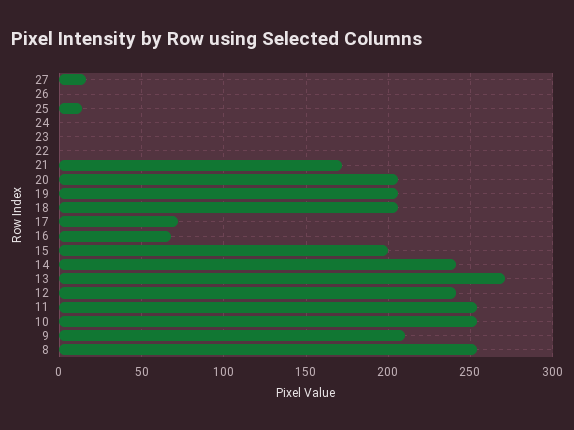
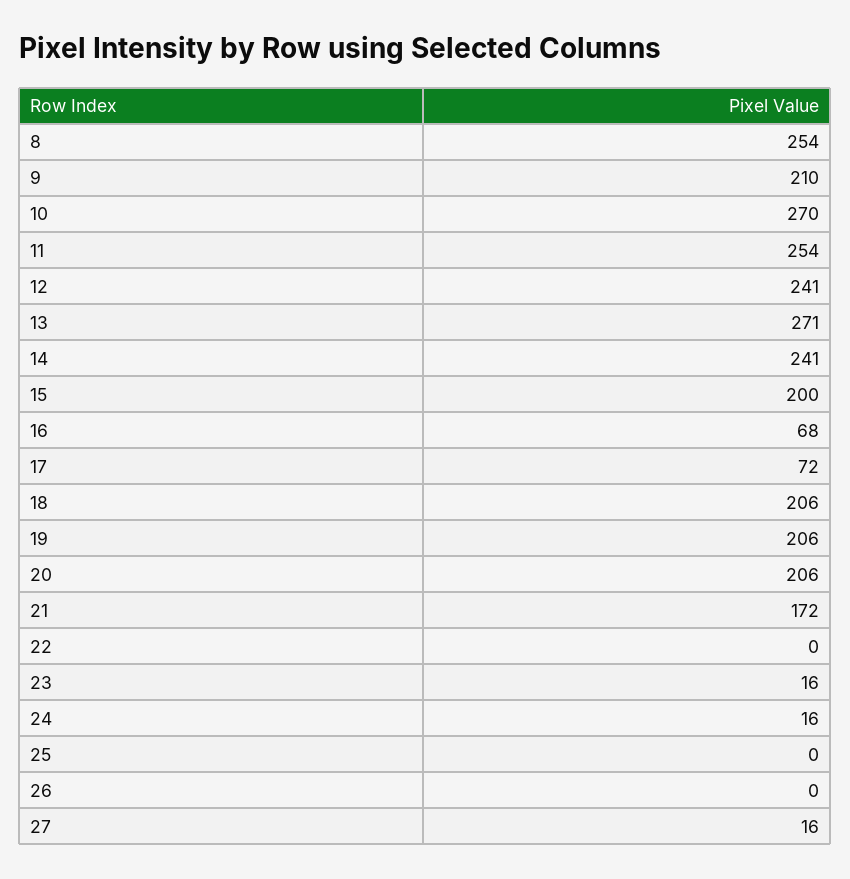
  {
    "27": 16,
    "26": 0,
-   "25": 15,
+   "25": 0,
-   "24": 0,
+   "24": 16,
-   "23": 0,
+   "23": 16,
    "22": 0,
    "21": 172,
    "20": 206,
    "19": 206,
    "18": 206,
    "17": 72,
    "16": 68,
    "15": 200,
    "14": 241,
    "13": 271,
    "12": 241,
    "11": 254,
-   "10": 255,
+   "10": 270,
    "9": 210,
    "8": 254
  }

